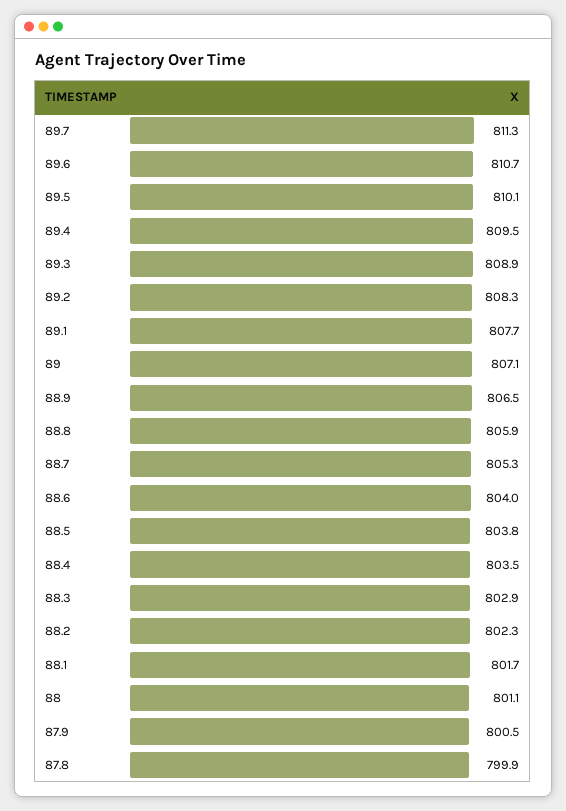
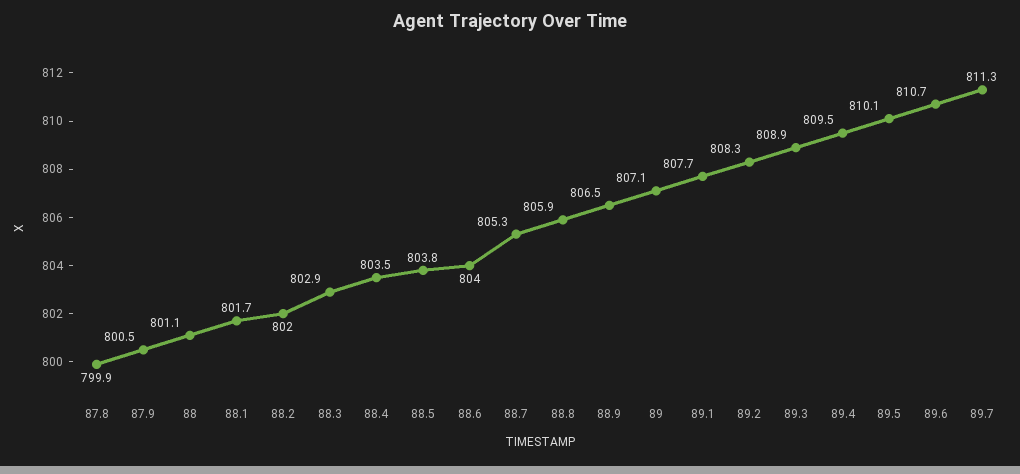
  {
    "89.7": 811.3,
    "89.6": 810.7,
    "89.5": 810.1,
    "89.4": 809.5,
    "89.3": 808.9,
    "89.2": 808.3,
    "89.1": 807.7,
    "89": 807.1,
    "88.9": 806.5,
    "88.8": 805.9,
    "88.7": 805.3,
    "88.6": 804,
    "88.5": 803.8,
    "88.4": 803.5,
    "88.3": 802.9,
-   "88.2": 802.3,
+   "88.2": 802,
    "88.1": 801.7,
    "88": 801.1,
    "87.9": 800.5,
    "87.8": 799.9
  }

